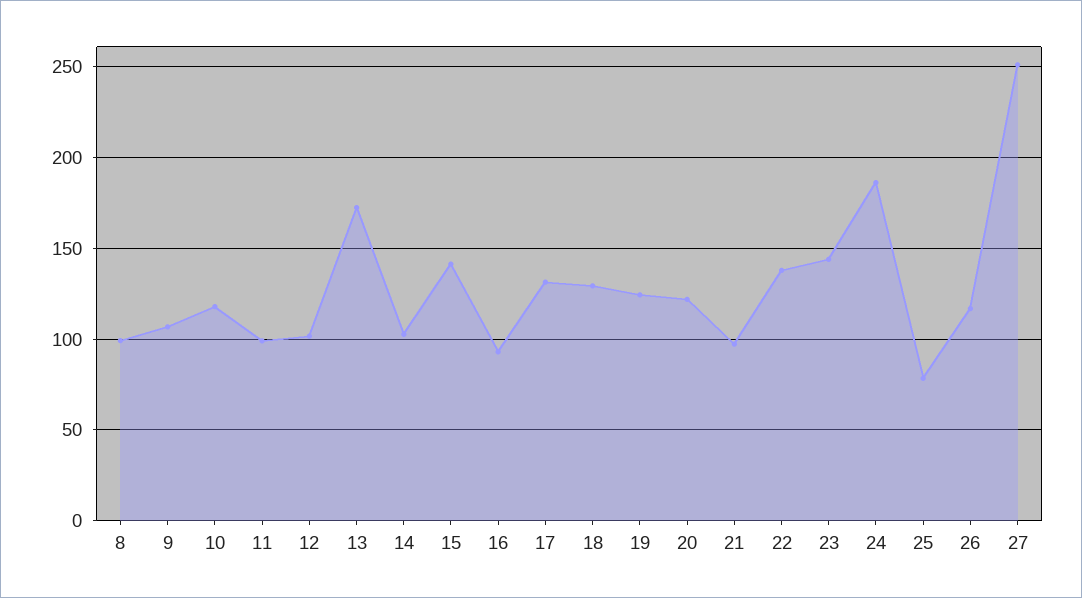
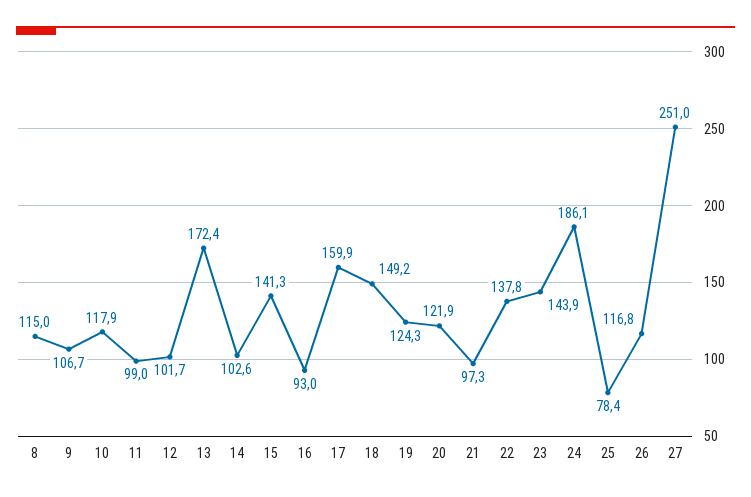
  {
-   "8": 100,
+   "8": 115,
    "9": 106.7,
    "10": 117.9,
    "11": 99,
    "12": 101.7,
    "13": 172.4,
    "14": 102.6,
    "15": 141.3,
    "16": 93,
-   "17": 130,
+   "17": 159.9,
-   "18": 130,
+   "18": 149.2,
    "19": 124.3,
    "20": 121.9,
    "21": 97.3,
    "22": 137.8,
    "23": 143.9,
    "24": 186.1,
    "25": 78.4,
    "26": 116.8,
    "27": 251
  }

